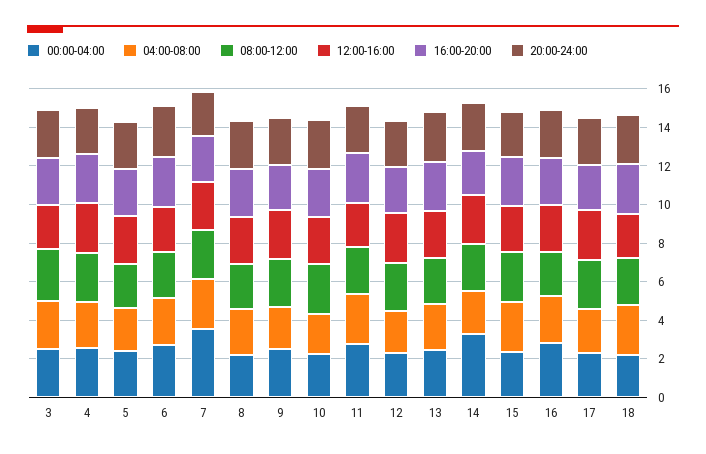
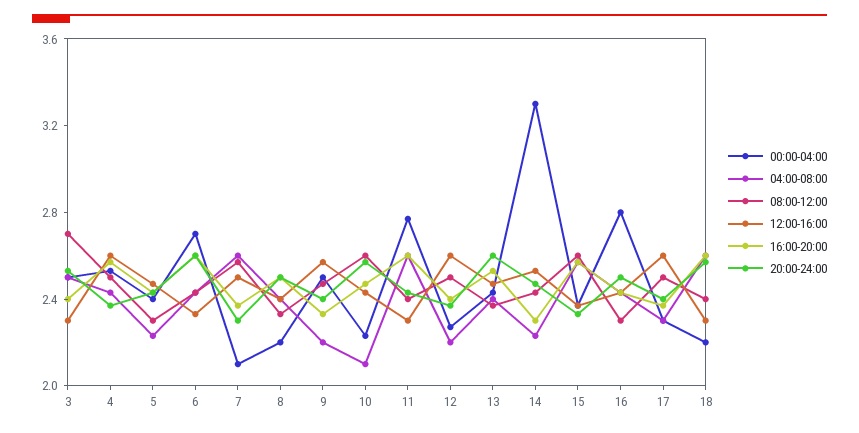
  {
    "00:00-04:00": {
      "3": 2.5,
      "4": 2.5,
      "5": 2.4,
      "6": 2.7,
-     "7": 3.5,
+     "7": 2.1,
      "8": 2.2,
      "9": 2.5,
      "10": 2.2,
      "11": 2.8,
      "12": 2.3,
      "13": 2.4,
      "14": 3.3,
      "15": 2.4,
      "16": 2.8,
      "17": 2.3,
      "18": 2.2
    },
    "04:00-08:00": {
      "3": 2.5,
      "4": 2.4,
      "5": 2.2,
      "6": 2.4,
      "7": 2.6,
      "8": 2.4,
      "9": 2.2,
      "10": 2.1,
      "11": 2.6,
      "12": 2.2,
      "13": 2.4,
      "14": 2.2,
      "15": 2.6,
      "16": 2.4,
      "17": 2.3,
      "18": 2.6
    },
    "08:00-12:00": {
      "3": 2.7,
      "4": 2.5,
      "5": 2.3,
      "6": 2.4,
      "7": 2.6,
      "8": 2.3,
      "9": 2.5,
      "10": 2.6,
      "11": 2.4,
      "12": 2.5,
      "13": 2.4,
      "14": 2.4,
      "15": 2.6,
      "16": 2.3,
      "17": 2.5,
      "18": 2.4
    },
    "12:00-16:00": {
      "3": 2.3,
      "4": 2.6,
      "5": 2.5,
      "6": 2.3,
      "7": 2.5,
      "8": 2.4,
      "9": 2.6,
      "10": 2.4,
      "11": 2.3,
      "12": 2.6,
      "13": 2.5,
      "14": 2.5,
      "15": 2.4,
      "16": 2.4,
      "17": 2.6,
      "18": 2.3
    },
    "16:00-20:00": {
      "3": 2.4,
      "4": 2.6,
      "5": 2.4,
      "6": 2.6,
      "7": 2.4,
      "8": 2.5,
      "9": 2.3,
      "10": 2.5,
      "11": 2.6,
      "12": 2.4,
      "13": 2.5,
      "14": 2.3,
      "15": 2.6,
      "16": 2.4,
      "17": 2.4,
      "18": 2.6
    },
    "20:00-24:00": {
      "3": 2.5,
      "4": 2.4,
      "5": 2.4,
      "6": 2.6,
      "7": 2.3,
      "8": 2.5,
      "9": 2.4,
      "10": 2.6,
      "11": 2.4,
      "12": 2.4,
      "13": 2.6,
      "14": 2.5,
      "15": 2.3,
      "16": 2.5,
      "17": 2.4,
      "18": 2.6
    }
  }

